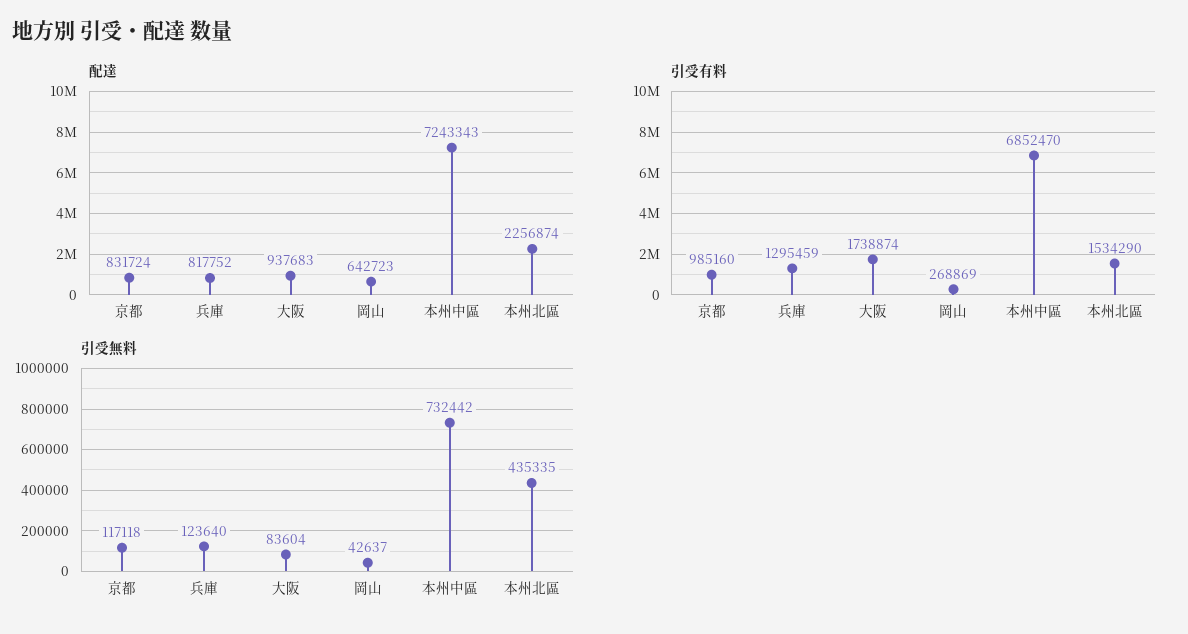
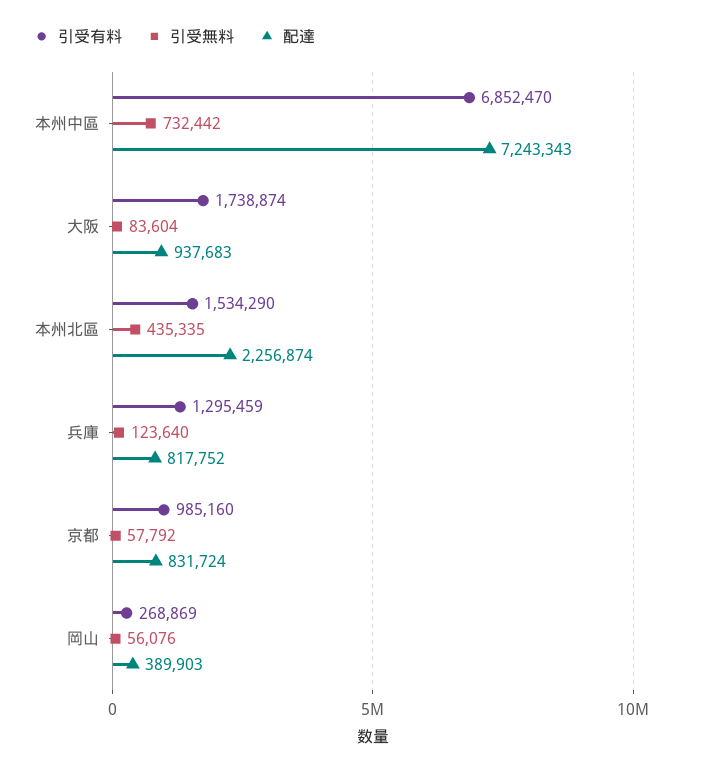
  {
    "配達": {
      "京都": 831724,
      "兵庫": 817752,
      "大阪": 937683,
-     "岡山": 642723,
+     "岡山": 389903,
      "本州中區": 7243343,
      "本州北區": 2256874
    },
    "引受有料": {
      "京都": 985160,
      "兵庫": 1295459,
      "大阪": 1738874,
      "岡山": 268869,
      "本州中區": 6852470,
      "本州北區": 1534290
    },
    "引受無料": {
-     "京都": 117118,
+     "京都": 57792,
      "兵庫": 123640,
      "大阪": 83604,
-     "岡山": 42637,
+     "岡山": 56076,
      "本州中區": 732442,
      "本州北區": 435335
    }
  }

